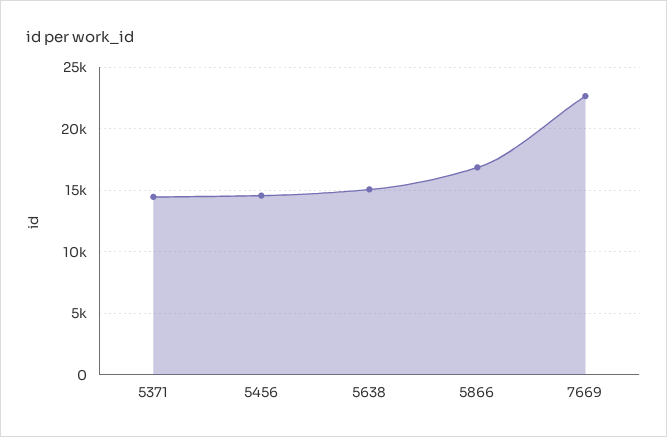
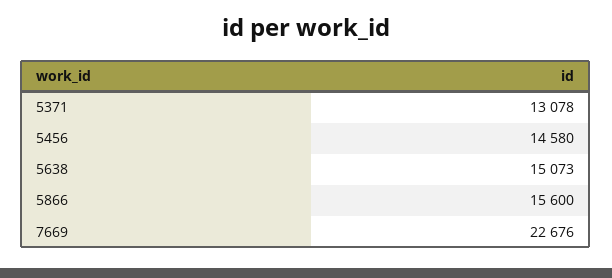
  {
-   "5371": 14500,
+   "5371": 13078,
    "5456": 14580,
    "5638": 15073,
-   "5866": 17000,
+   "5866": 15600,
    "7669": 22676
  }

